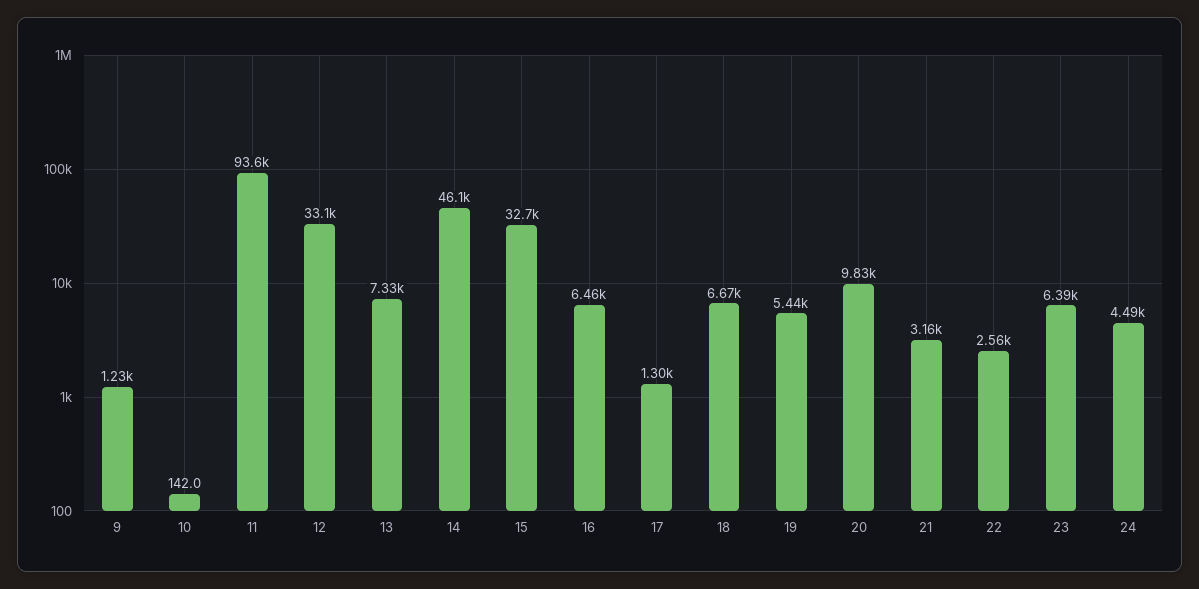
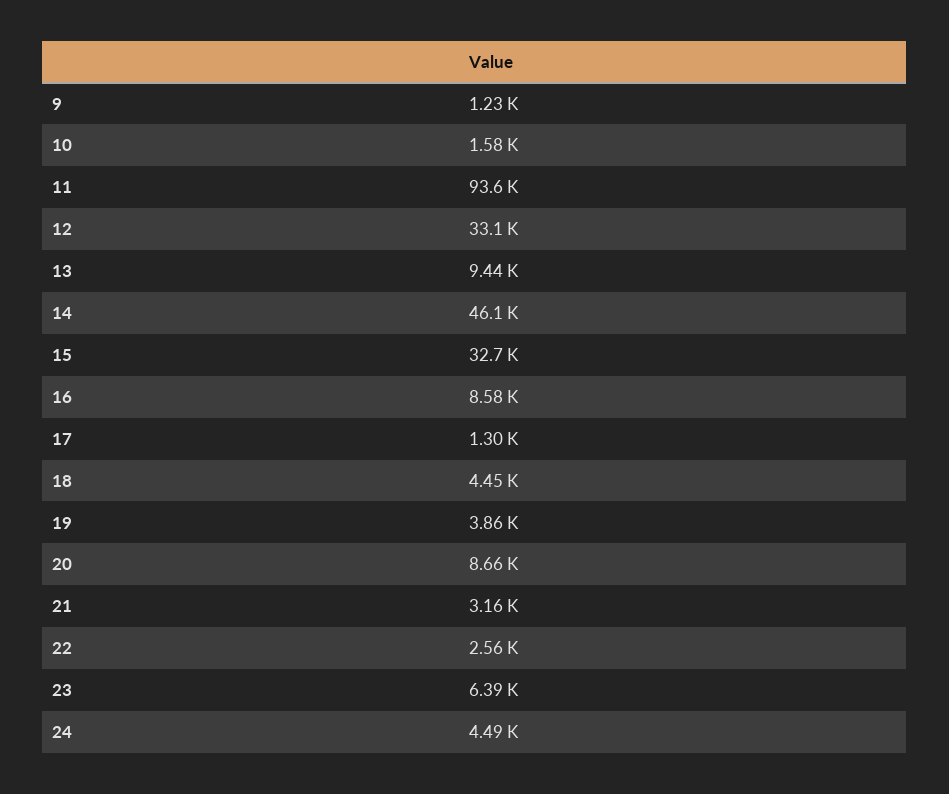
  {
    "9": 1230,
-   "10": 142,
+   "10": 1580,
    "11": 93600,
    "12": 33100,
-   "13": 7330,
+   "13": 9440,
    "14": 46100,
    "15": 32700,
-   "16": 6460,
+   "16": 8580,
    "17": 1300,
-   "18": 6670,
+   "18": 4450,
-   "19": 5440,
+   "19": 3860,
-   "20": 9830,
+   "20": 8660,
    "21": 3160,
    "22": 2560,
    "23": 6390,
    "24": 4490
  }

